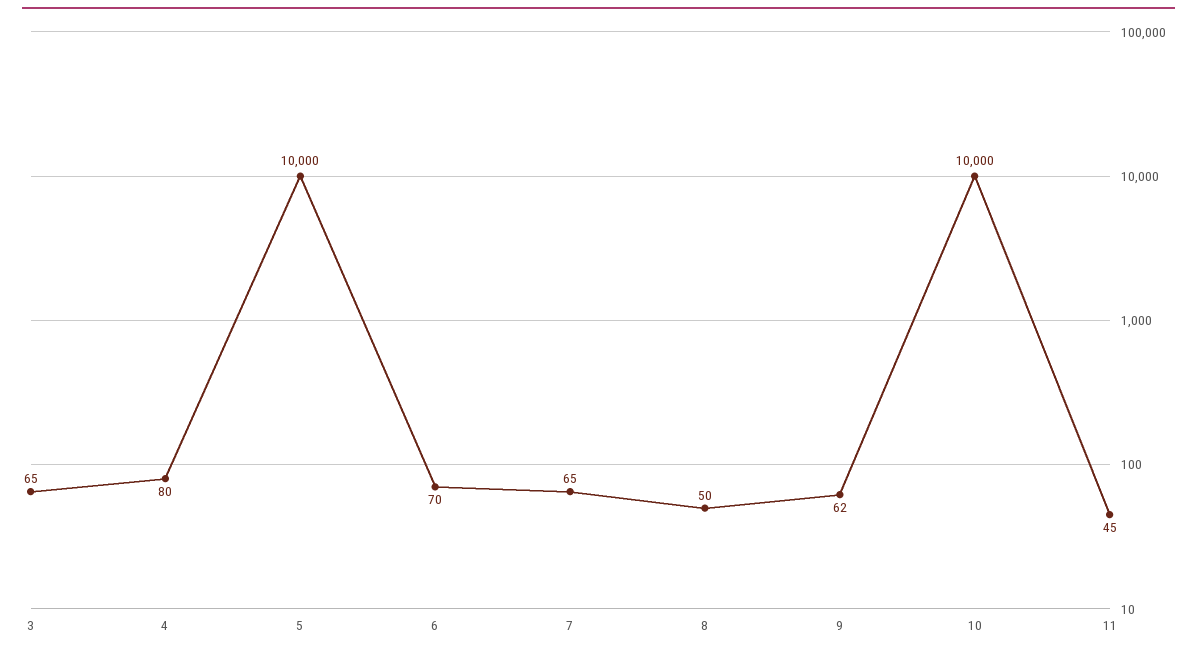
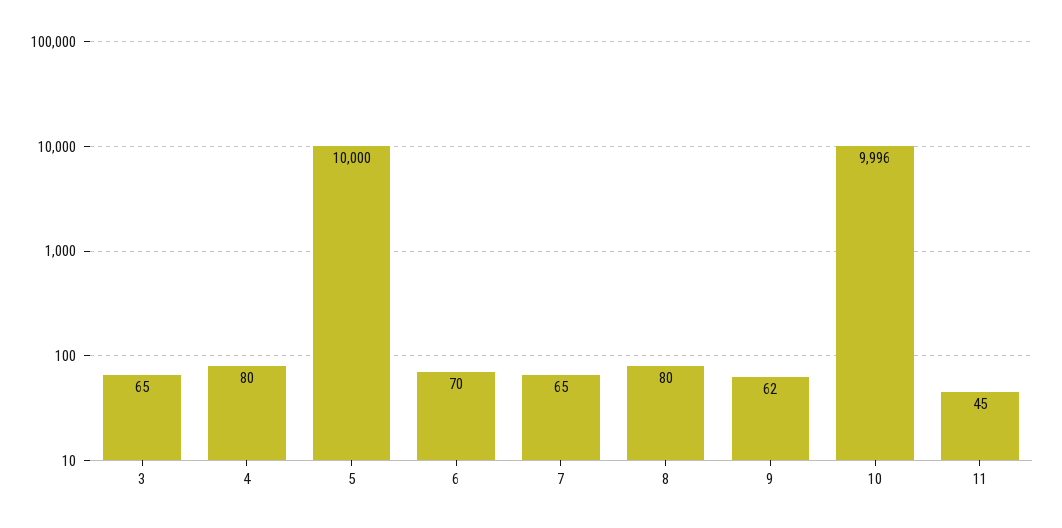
  {
    "3": 65,
    "4": 80,
    "5": 10000,
    "6": 70,
    "7": 65,
-   "8": 50,
+   "8": 80,
    "9": 62,
-   "10": 10000,
+   "10": 9996,
    "11": 45
  }

